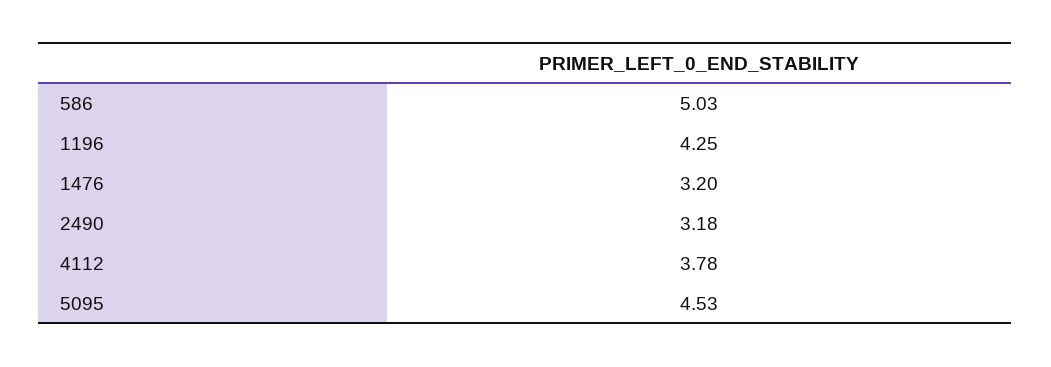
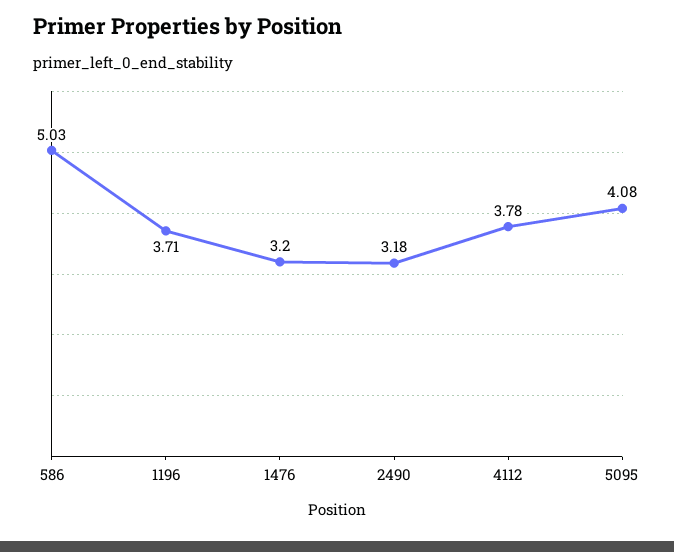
  {
    "586": 5.03,
-   "1196": 4.25,
+   "1196": 3.71,
    "1476": 3.2,
    "2490": 3.18,
    "4112": 3.78,
-   "5095": 4.53
+   "5095": 4.08
  }

